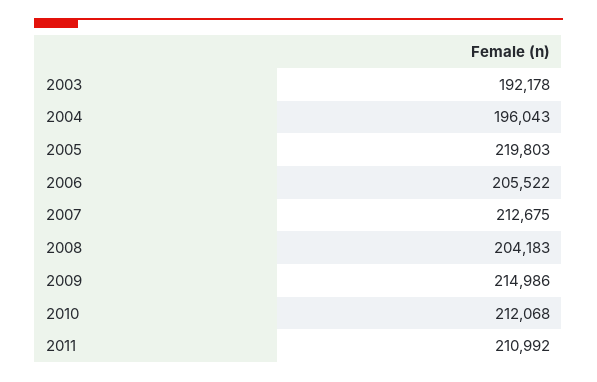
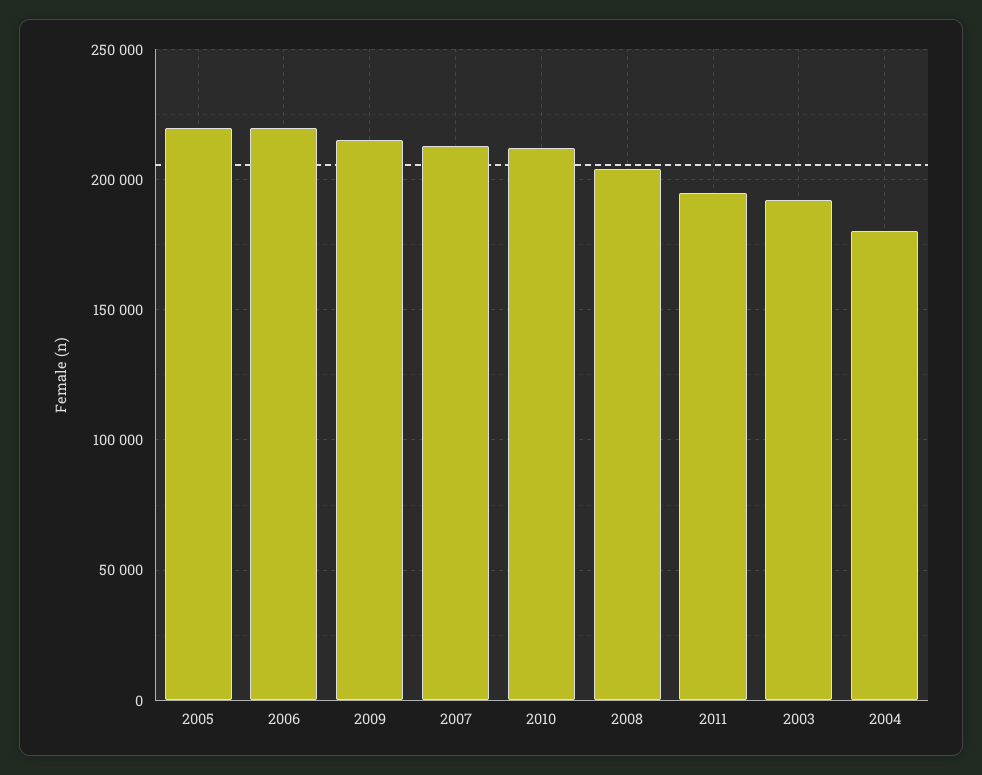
  {
    "2003": 192178,
-   "2004": 196043,
+   "2004": 180000,
    "2005": 219803,
-   "2006": 205522,
+   "2006": 220000,
    "2007": 212675,
    "2008": 204183,
    "2009": 214986,
    "2010": 212068,
-   "2011": 210992
+   "2011": 195000
  }

